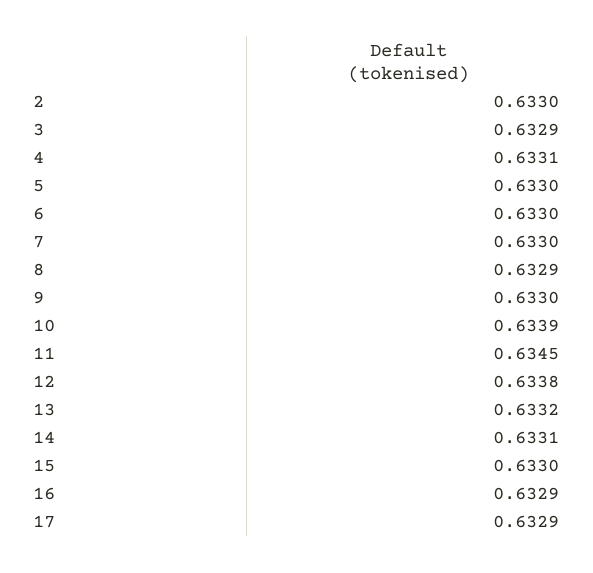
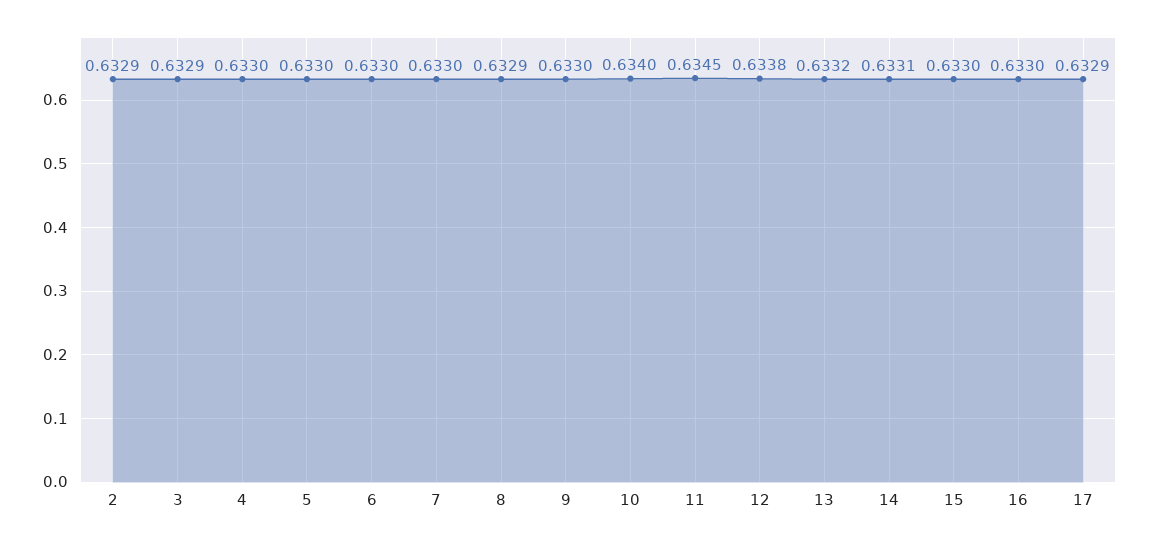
  {
-   "2": 0.633,
+   "2": 0.6329,
    "3": 0.6329,
-   "4": 0.6331,
+   "4": 0.633,
    "5": 0.633,
    "6": 0.633,
    "7": 0.633,
    "8": 0.6329,
    "9": 0.633,
-   "10": 0.6339,
+   "10": 0.634,
    "11": 0.6345,
    "12": 0.6338,
    "13": 0.6332,
    "14": 0.6331,
    "15": 0.633,
-   "16": 0.6329,
+   "16": 0.633,
    "17": 0.6329
  }

